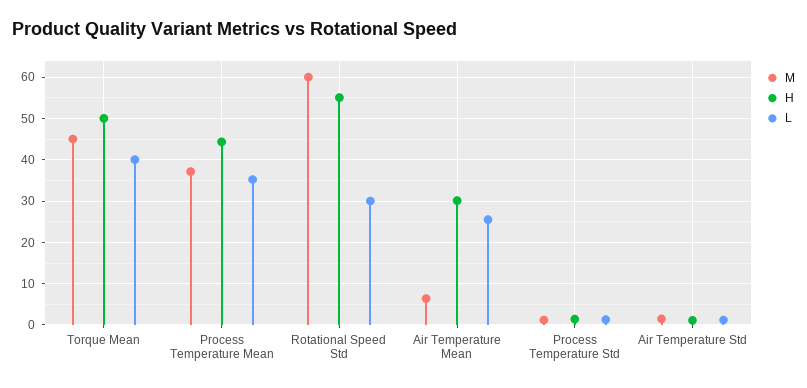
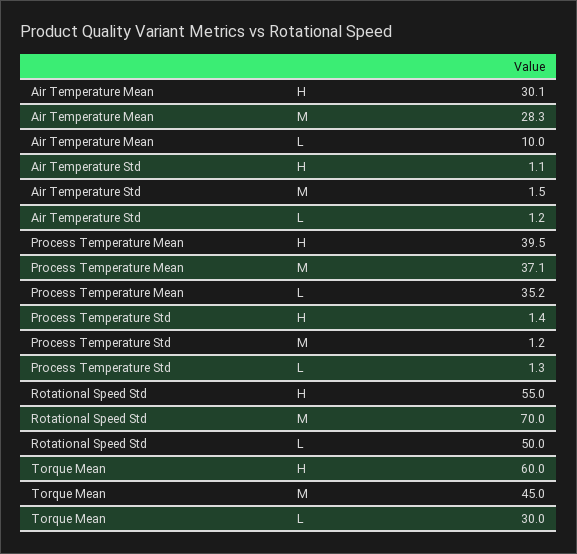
  {
    "M": {
      "Torque Mean": 45,
      "Process Temperature Mean": 37.1,
-     "Rotational Speed Std": 60,
+     "Rotational Speed Std": 70,
-     "Air Temperature Mean": 6,
+     "Air Temperature Mean": 28.3,
      "Process Temperature Std": 1.2,
      "Air Temperature Std": 1.5
    },
    "H": {
-     "Torque Mean": 50,
+     "Torque Mean": 60,
-     "Process Temperature Mean": 44,
+     "Process Temperature Mean": 39.5,
      "Rotational Speed Std": 55,
      "Air Temperature Mean": 30.1,
      "Process Temperature Std": 1.4,
      "Air Temperature Std": 1.1
    },
    "L": {
-     "Torque Mean": 40,
+     "Torque Mean": 30,
      "Process Temperature Mean": 35.2,
-     "Rotational Speed Std": 30,
+     "Rotational Speed Std": 50,
-     "Air Temperature Mean": 26,
+     "Air Temperature Mean": 10,
      "Process Temperature Std": 1.3,
      "Air Temperature Std": 1.2
    }
  }

